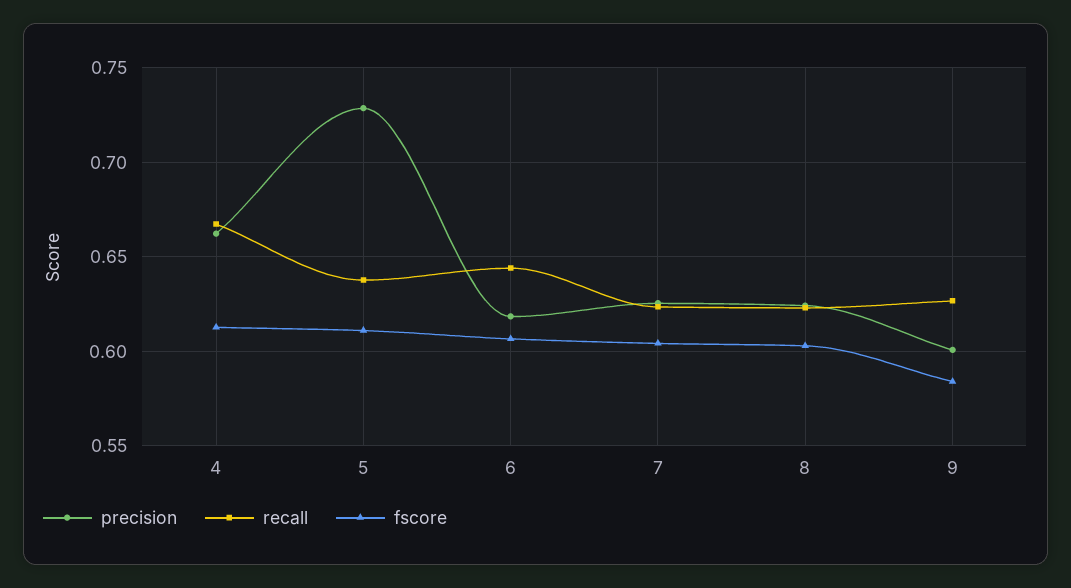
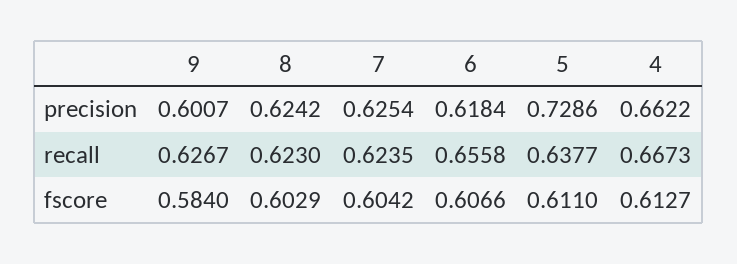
  {
    "precision": {
      "4": 0.6622,
      "5": 0.7286,
      "6": 0.6184,
      "7": 0.6254,
      "8": 0.6242,
      "9": 0.6007
    },
    "recall": {
      "4": 0.6673,
      "5": 0.6377,
-     "6": 0.645,
+     "6": 0.6558,
      "7": 0.6235,
      "8": 0.623,
      "9": 0.6267
    },
    "fscore": {
      "4": 0.6127,
      "5": 0.611,
      "6": 0.6066,
      "7": 0.6042,
      "8": 0.6029,
      "9": 0.584
    }
  }

